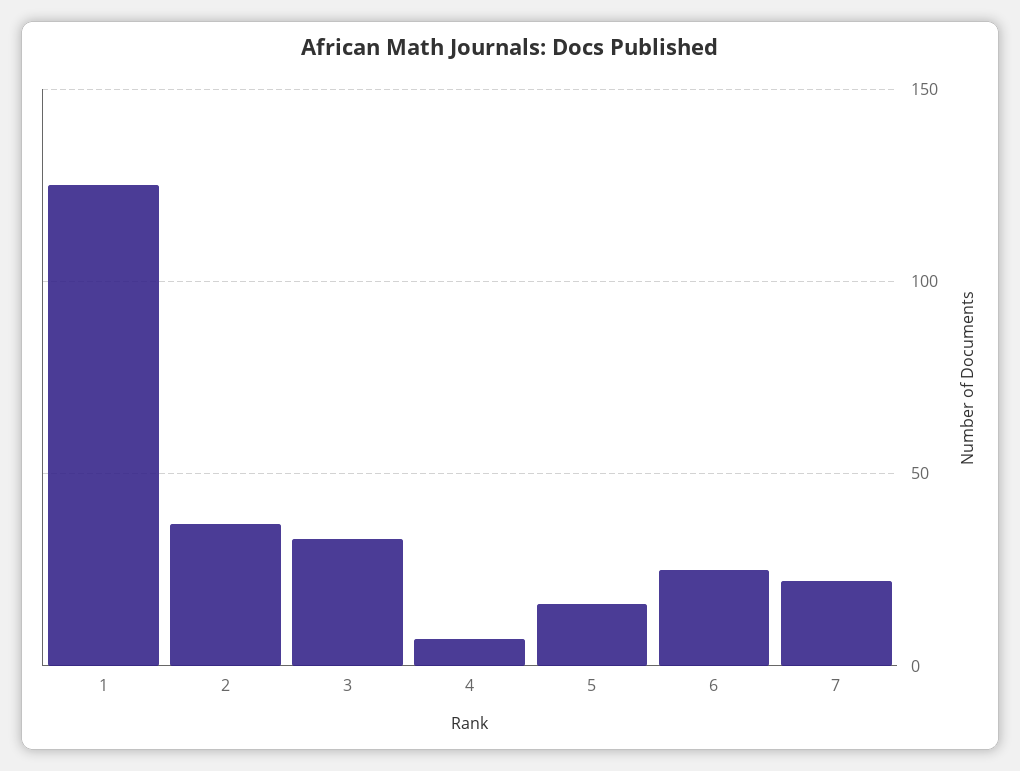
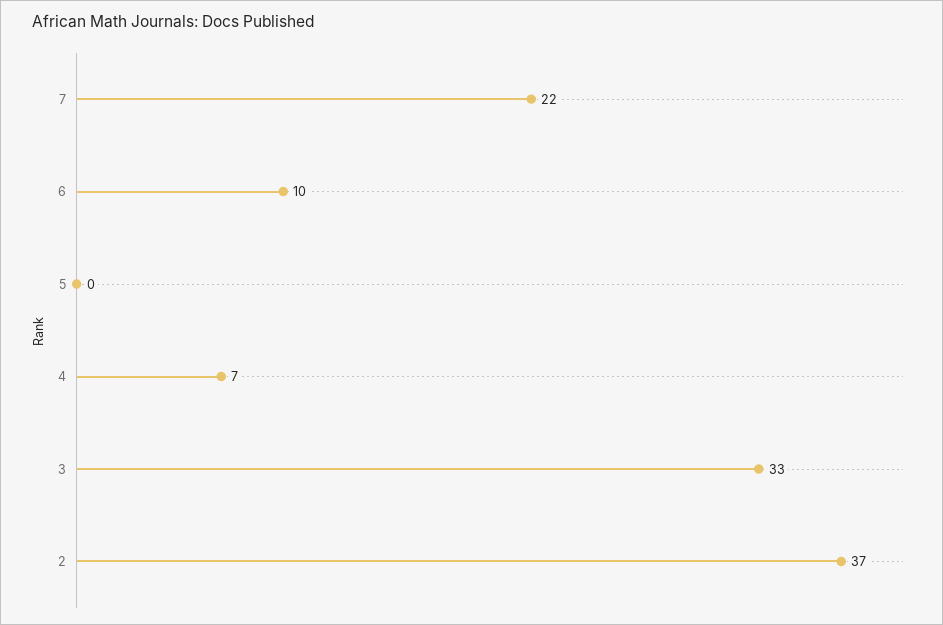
  {
-   "1": 125,
    "2": 37,
    "3": 33,
    "4": 7,
-   "5": 15,
+   "5": 0,
-   "6": 25,
+   "6": 10,
    "7": 22
  }

